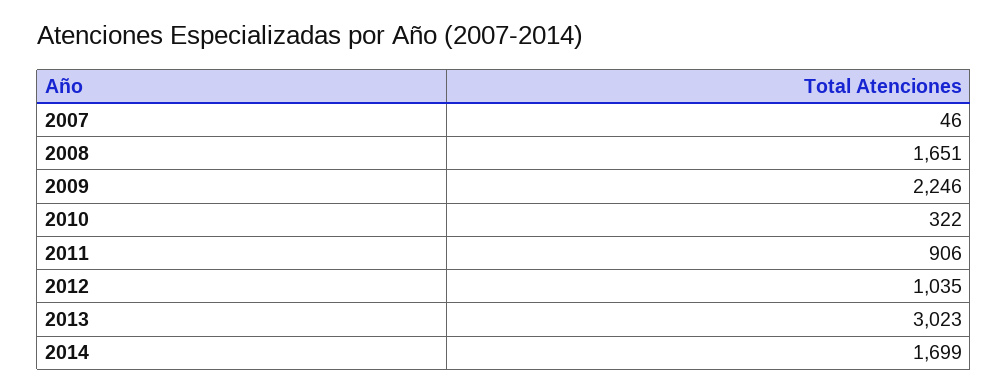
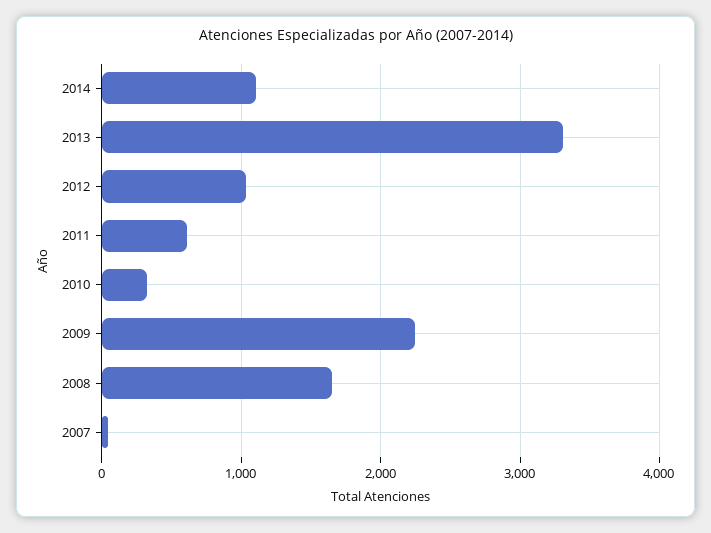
  {
    "2007": 46,
    "2008": 1651,
    "2009": 2246,
    "2010": 322,
-   "2011": 906,
+   "2011": 600,
    "2012": 1035,
-   "2013": 3023,
+   "2013": 3300,
-   "2014": 1699
+   "2014": 1100
  }

